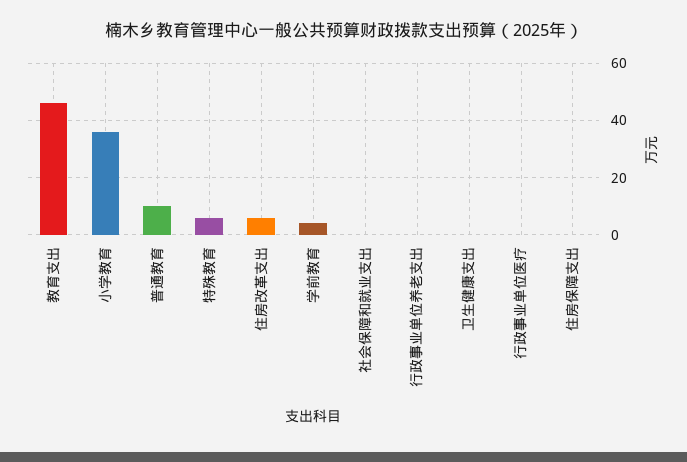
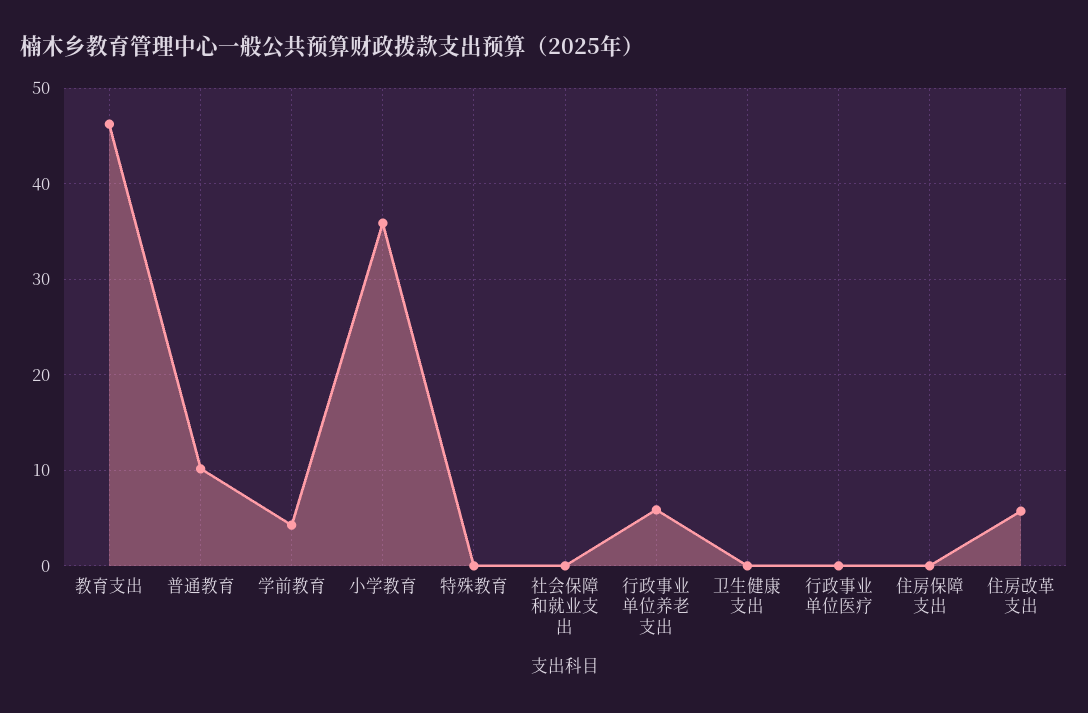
  {
    "教育支出": 46,
    "小学教育": 36,
    "普通教育": 10,
-   "特殊教育": 5,
+   "特殊教育": 0,
    "住房改革支出": 6,
    "学前教育": 4,
    "社会保障和就业支出": 0,
-   "行政事业单位养老支出": 0,
+   "行政事业单位养老支出": 6,
    "卫生健康支出": 0,
    "行政事业单位医疗": 0,
    "住房保障支出": 0
  }

